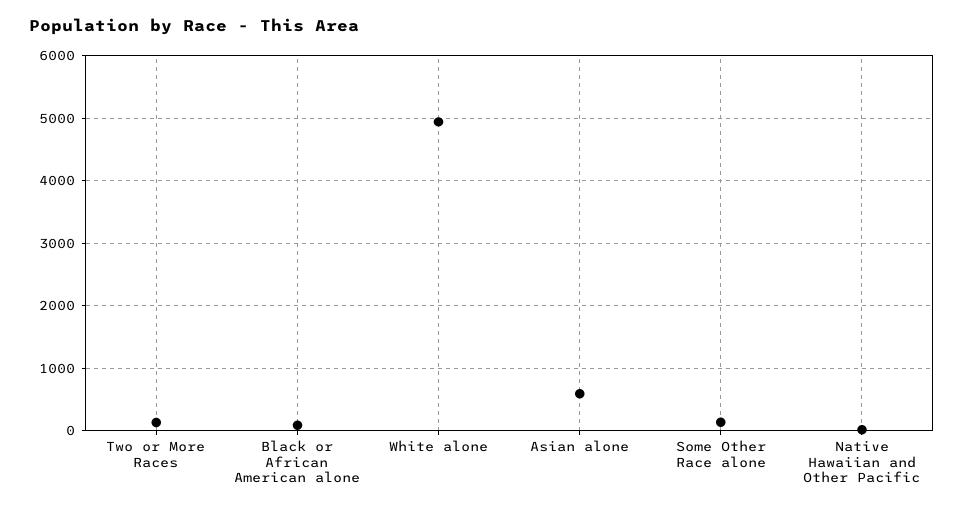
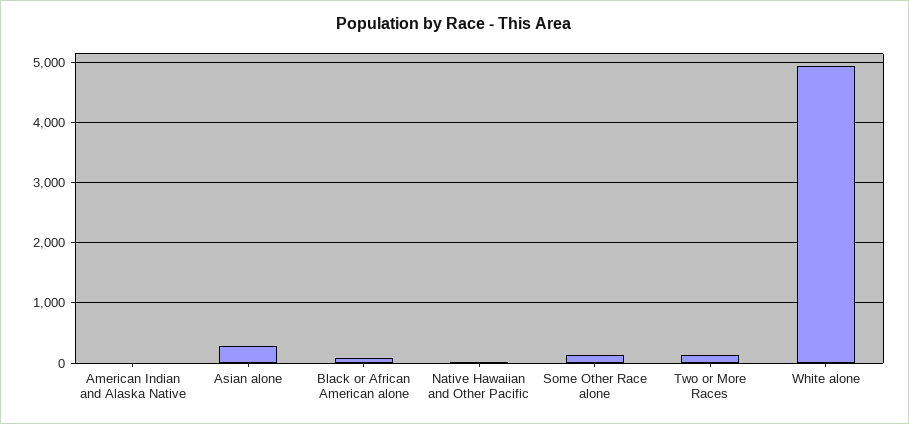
  {
    "Two or More Races": 100,
    "Black or African American alone": 100,
    "White alone": 4900,
-   "Asian alone": 600,
+   "Asian alone": 300,
    "Some Other Race alone": 100,
-   "Native Hawaiian and Other Pacific": 0
+   "Native Hawaiian and Other Pacific": 0,
+   "American Indian and Alaska Native": 0
  }

